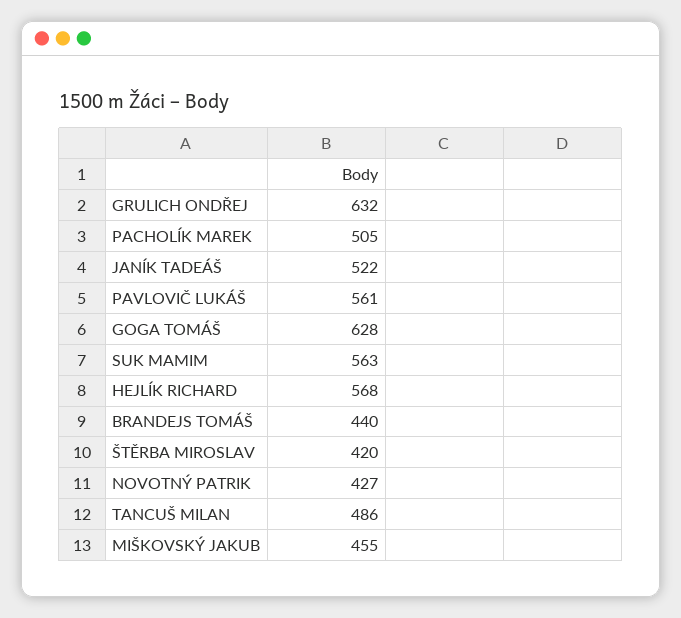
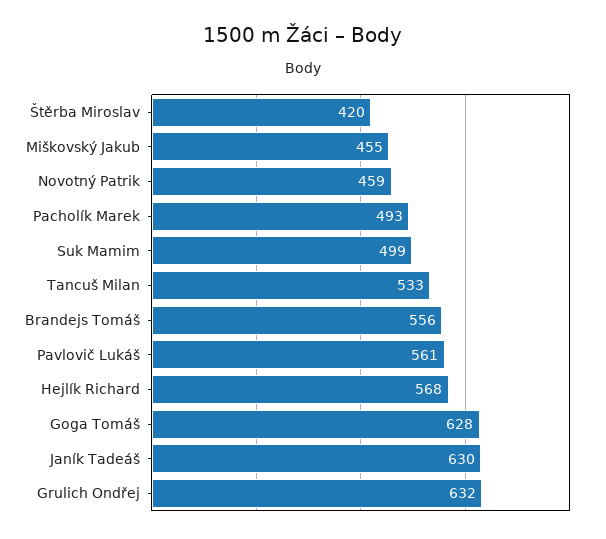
  {
    "GRULICH ONDŘEJ": 632,
-   "PACHOLÍK MAREK": 505,
+   "PACHOLÍK MAREK": 493,
-   "JANÍK TADEÁŠ": 522,
+   "JANÍK TADEÁŠ": 630,
    "PAVLOVIČ LUKÁŠ": 561,
    "GOGA TOMÁŠ": 628,
-   "SUK MAMIM": 563,
+   "SUK MAMIM": 499,
    "HEJLÍK RICHARD": 568,
-   "BRANDEJS TOMÁŠ": 440,
+   "BRANDEJS TOMÁŠ": 556,
    "ŠTĚRBA MIROSLAV": 420,
-   "NOVOTNÝ PATRIK": 427,
+   "NOVOTNÝ PATRIK": 459,
-   "TANCUŠ MILAN": 486,
+   "TANCUŠ MILAN": 533,
    "MIŠKOVSKÝ JAKUB": 455
  }

